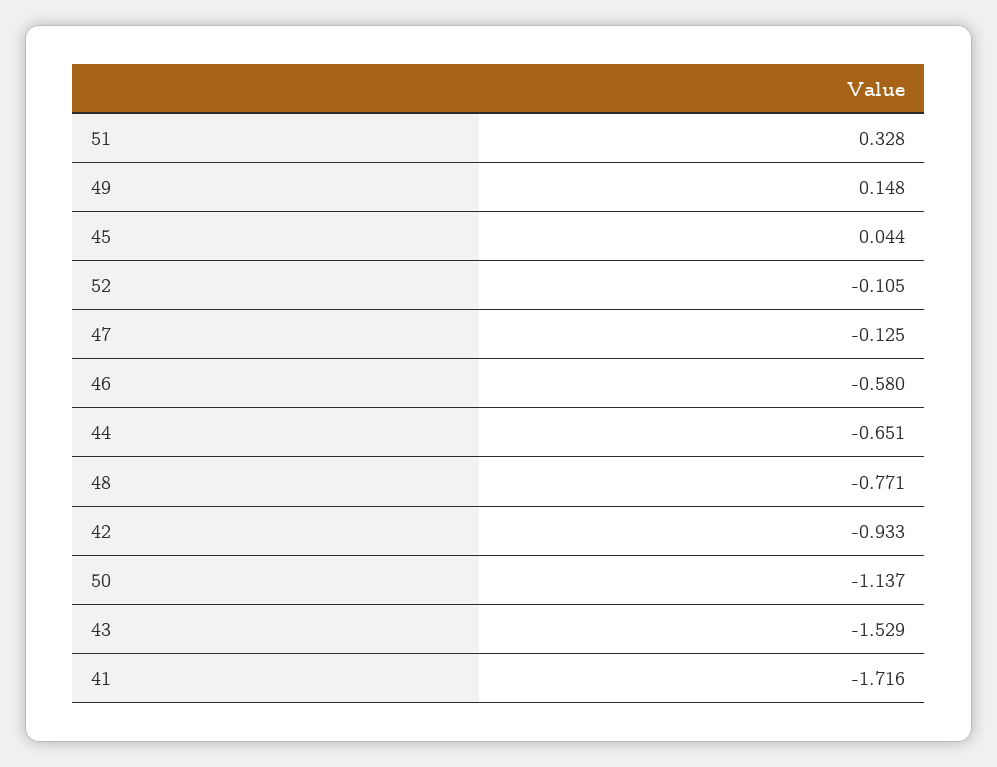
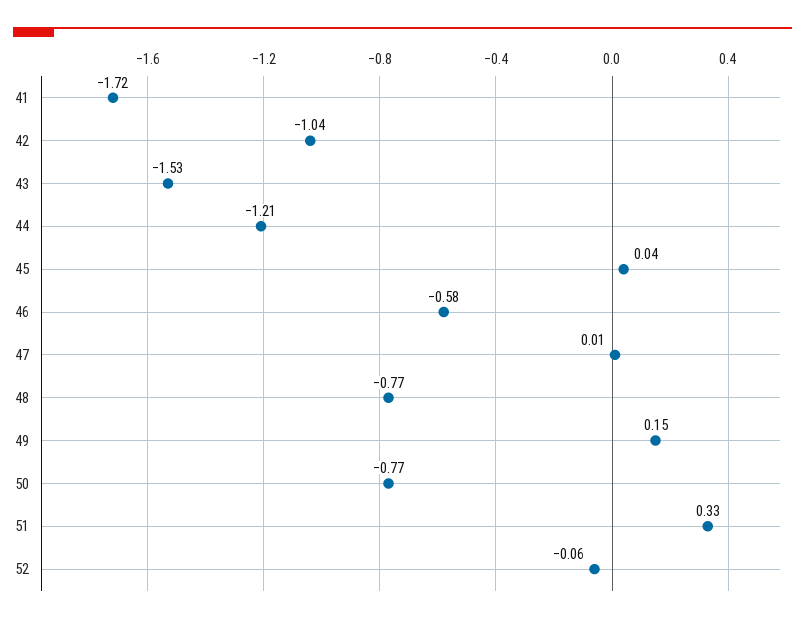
  {
    "51": 0.328,
    "49": 0.148,
    "45": 0.044,
-   "52": -0.105,
+   "52": -0.06,
-   "47": -0.125,
+   "47": 0.01,
    "46": -0.58,
-   "44": -0.651,
+   "44": -1.21,
    "48": -0.771,
-   "42": -0.933,
+   "42": -1.04,
-   "50": -1.137,
+   "50": -0.77,
    "43": -1.529,
    "41": -1.716
  }

